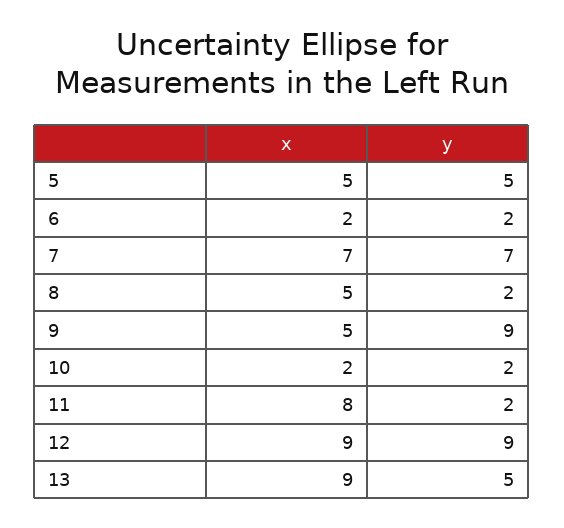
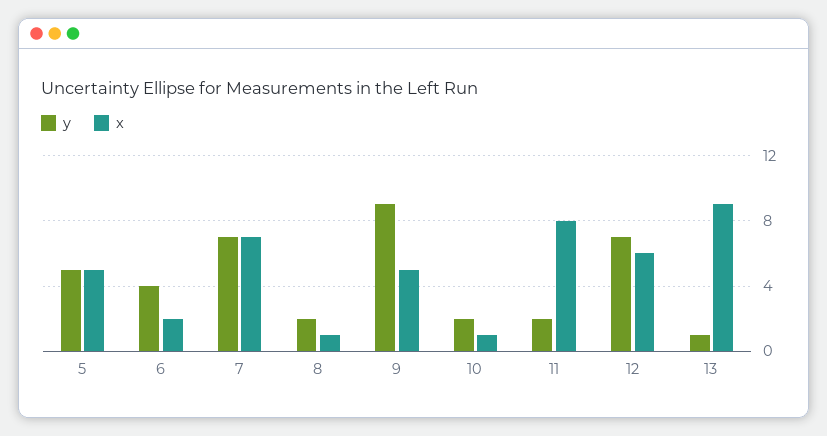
  {
    "x": {
      "5": 5,
      "6": 2,
      "7": 7,
-     "8": 5,
+     "8": 1,
      "9": 5,
-     "10": 2,
+     "10": 1,
      "11": 8,
-     "12": 9,
+     "12": 6,
      "13": 9
    },
    "y": {
      "5": 5,
-     "6": 2,
+     "6": 4,
      "7": 7,
      "8": 2,
      "9": 9,
      "10": 2,
      "11": 2,
-     "12": 9,
+     "12": 7,
-     "13": 5
+     "13": 1
    }
  }

